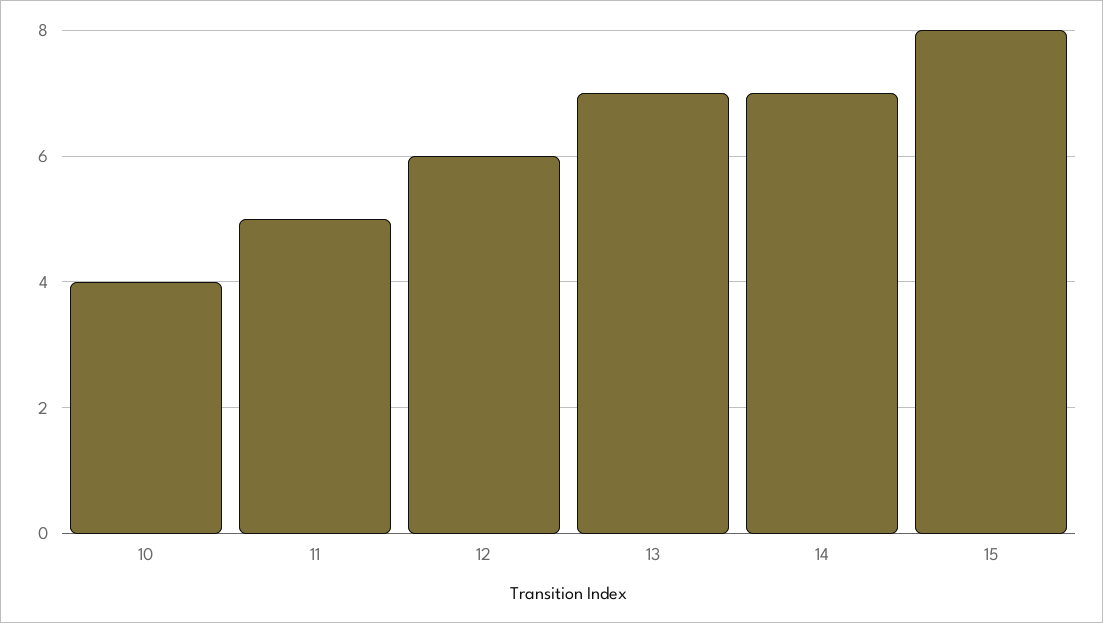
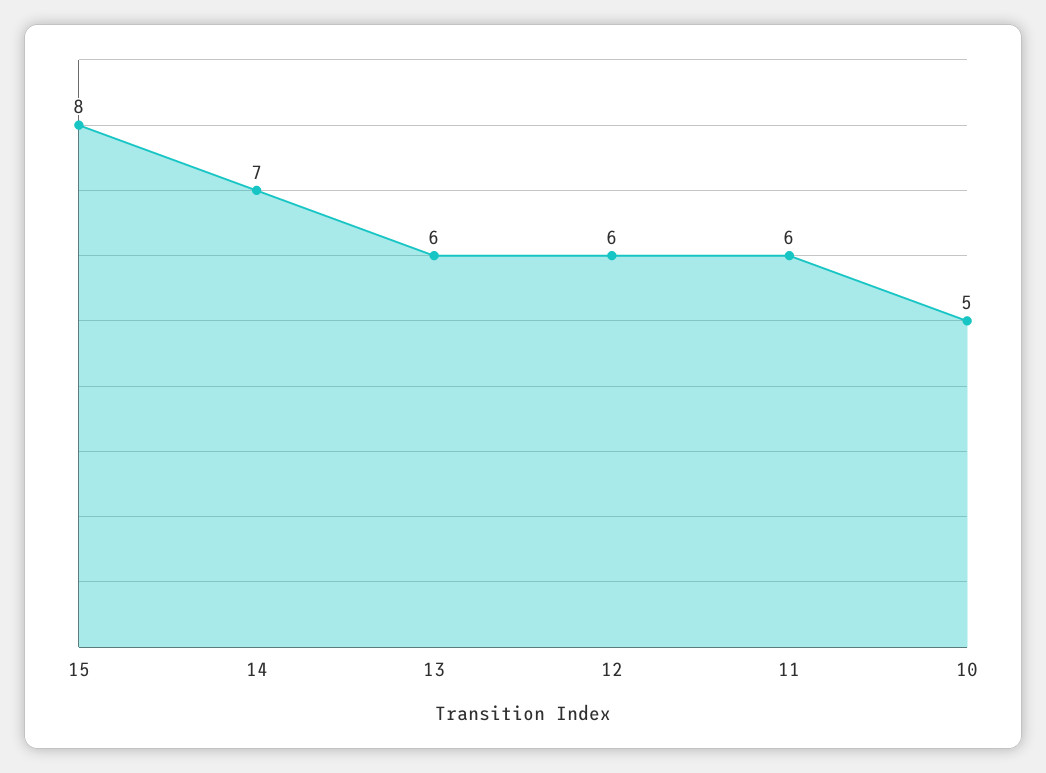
  {
-   "10": 4,
+   "10": 5,
-   "11": 5,
+   "11": 6,
    "12": 6,
-   "13": 7,
+   "13": 6,
    "14": 7,
    "15": 8
  }

